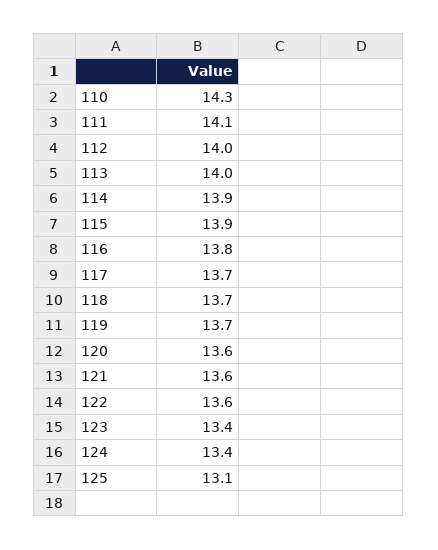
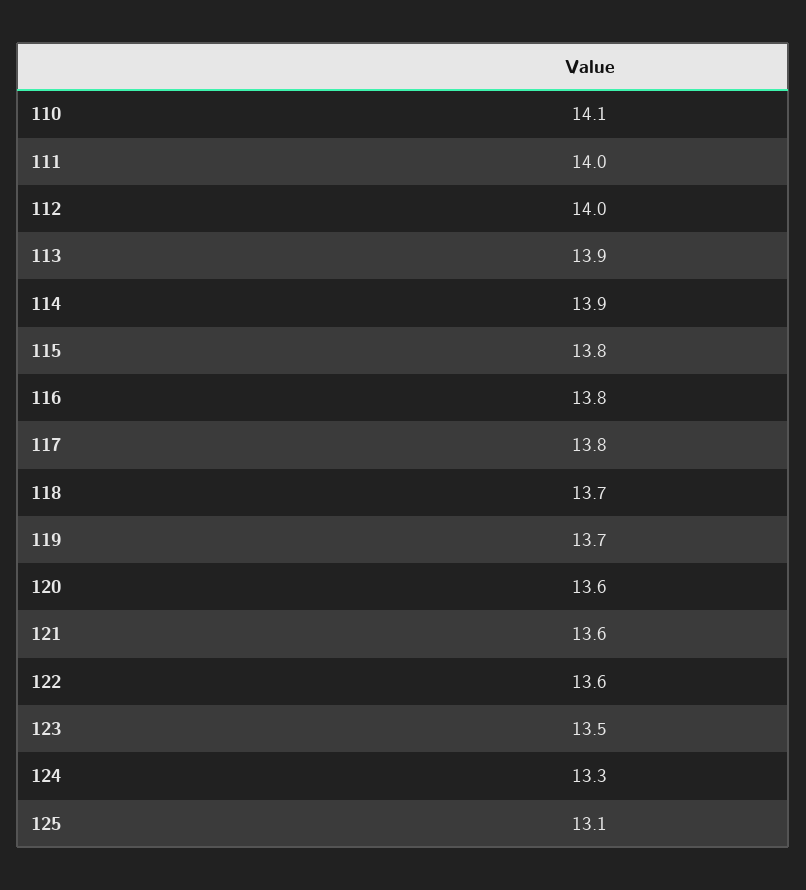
  {
-   "110": 14.3,
+   "110": 14.1,
-   "111": 14.1,
+   "111": 14,
    "112": 14,
-   "113": 14,
+   "113": 13.9,
    "114": 13.9,
-   "115": 13.9,
+   "115": 13.8,
    "116": 13.8,
-   "117": 13.7,
+   "117": 13.8,
    "118": 13.7,
    "119": 13.7,
    "120": 13.6,
    "121": 13.6,
    "122": 13.6,
-   "123": 13.4,
+   "123": 13.5,
-   "124": 13.4,
+   "124": 13.3,
    "125": 13.1
  }

